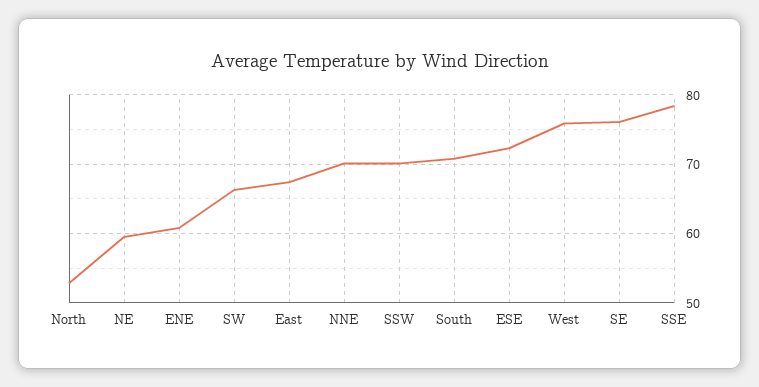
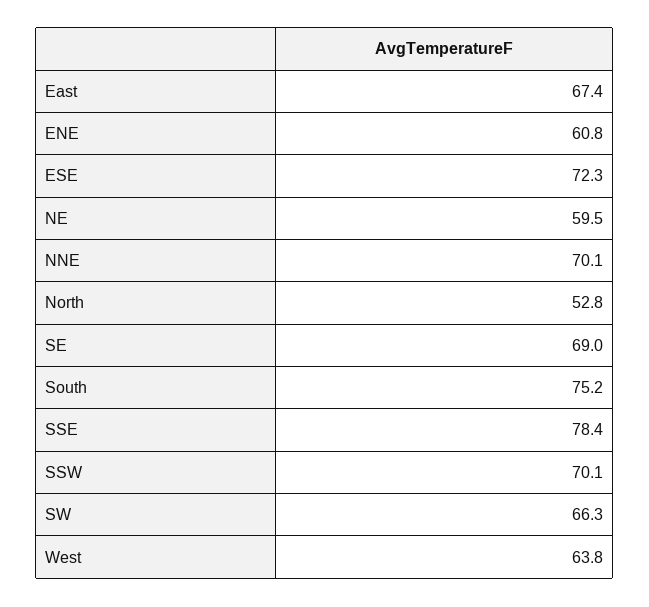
  {
    "North": 52.8,
    "NE": 59.5,
    "ENE": 60.8,
    "SW": 66.3,
    "East": 67.4,
    "NNE": 70.1,
    "SSW": 70.1,
-   "South": 71,
+   "South": 75.2,
    "ESE": 72.3,
-   "West": 76,
+   "West": 63.8,
-   "SE": 76,
+   "SE": 69,
    "SSE": 78.4
  }

